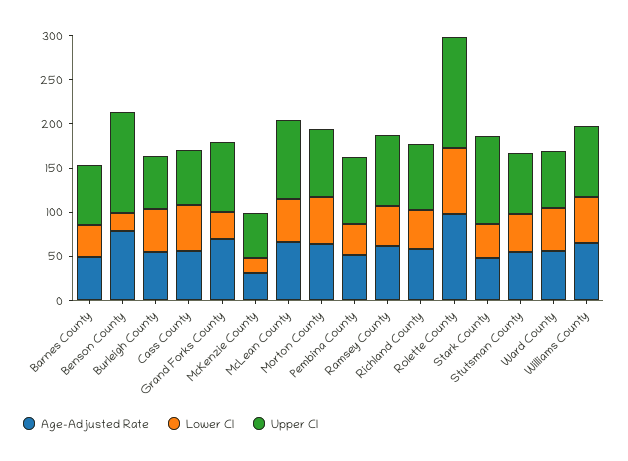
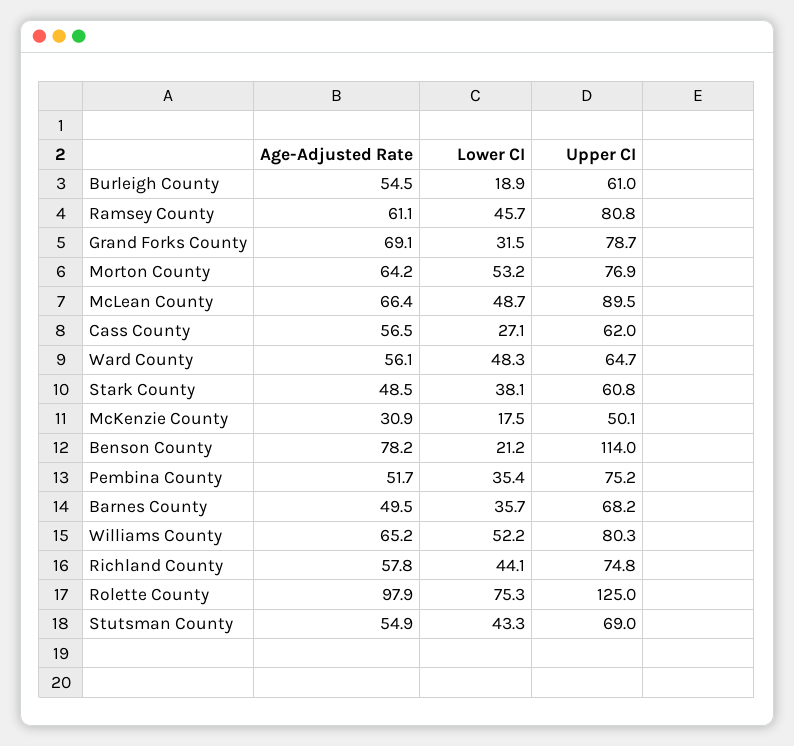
  {
    "Age-Adjusted Rate": {
      "Barnes County": 49.5,
      "Benson County": 78.2,
      "Burleigh County": 54.5,
      "Cass County": 56.5,
      "Grand Forks County": 69.1,
      "McKenzie County": 30.9,
      "McLean County": 66.4,
      "Morton County": 64.2,
      "Pembina County": 51.7,
      "Ramsey County": 61.1,
      "Richland County": 57.8,
      "Rolette County": 97.9,
      "Stark County": 48.5,
      "Stutsman County": 54.9,
      "Ward County": 56.1,
      "Williams County": 65.2
    },
    "Lower CI": {
      "Barnes County": 35.7,
      "Benson County": 21.2,
-     "Burleigh County": 50,
+     "Burleigh County": 18.9,
-     "Cass County": 50,
+     "Cass County": 27.1,
      "Grand Forks County": 31.5,
      "McKenzie County": 17.5,
      "McLean County": 48.7,
      "Morton County": 53.2,
      "Pembina County": 35.4,
      "Ramsey County": 45.7,
      "Richland County": 44.1,
      "Rolette County": 75.3,
      "Stark County": 38.1,
      "Stutsman County": 43.3,
      "Ward County": 48.3,
      "Williams County": 52.2
    },
    "Upper CI": {
      "Barnes County": 68.2,
      "Benson County": 114,
      "Burleigh County": 61,
      "Cass County": 62,
      "Grand Forks County": 78.7,
      "McKenzie County": 50.1,
      "McLean County": 89.5,
      "Morton County": 76.9,
      "Pembina County": 75.2,
      "Ramsey County": 80.8,
      "Richland County": 74.8,
      "Rolette County": 125,
-     "Stark County": 100,
+     "Stark County": 60.8,
      "Stutsman County": 69,
      "Ward County": 64.7,
      "Williams County": 80.3
    }
  }

